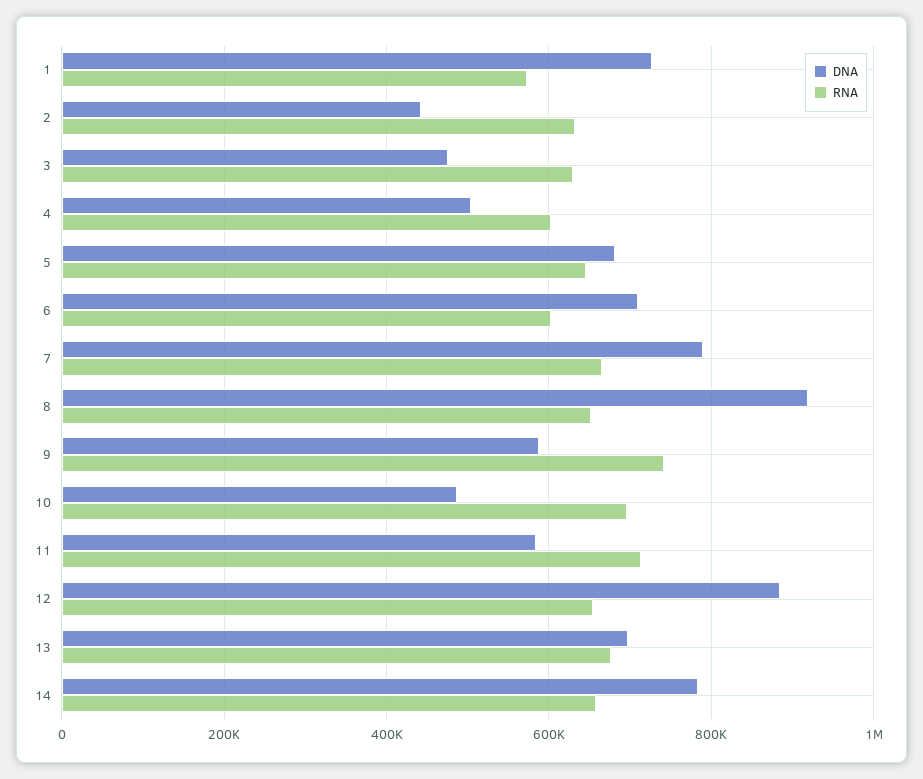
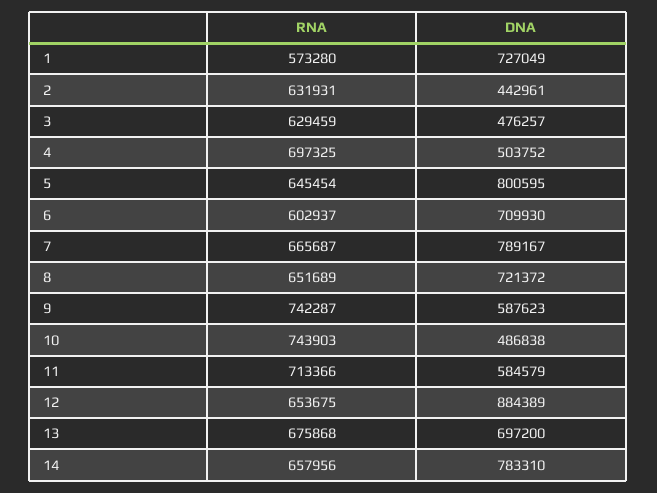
  {
    "DNA": {
      "1": 727049,
      "2": 442961,
      "3": 476257,
      "4": 503752,
-     "5": 680000,
+     "5": 800595,
      "6": 709930,
      "7": 789167,
-     "8": 920000,
+     "8": 721372,
      "9": 587623,
      "10": 486838,
      "11": 584579,
      "12": 884389,
      "13": 697200,
      "14": 783310
    },
    "RNA": {
      "1": 573280,
      "2": 631931,
      "3": 629459,
-     "4": 600000,
+     "4": 697325,
      "5": 645454,
      "6": 602937,
      "7": 665687,
      "8": 651689,
      "9": 742287,
-     "10": 700000,
+     "10": 743903,
      "11": 713366,
      "12": 653675,
      "13": 675868,
      "14": 657956
    }
  }

